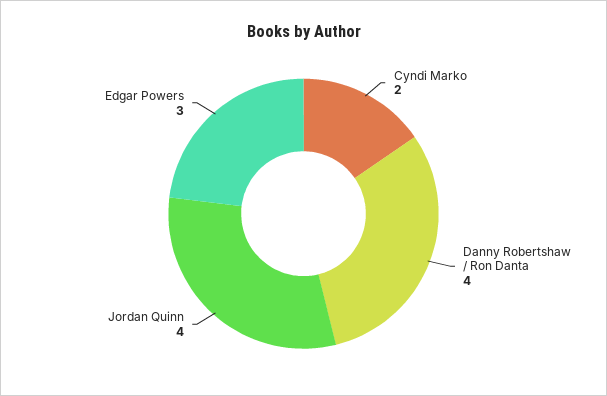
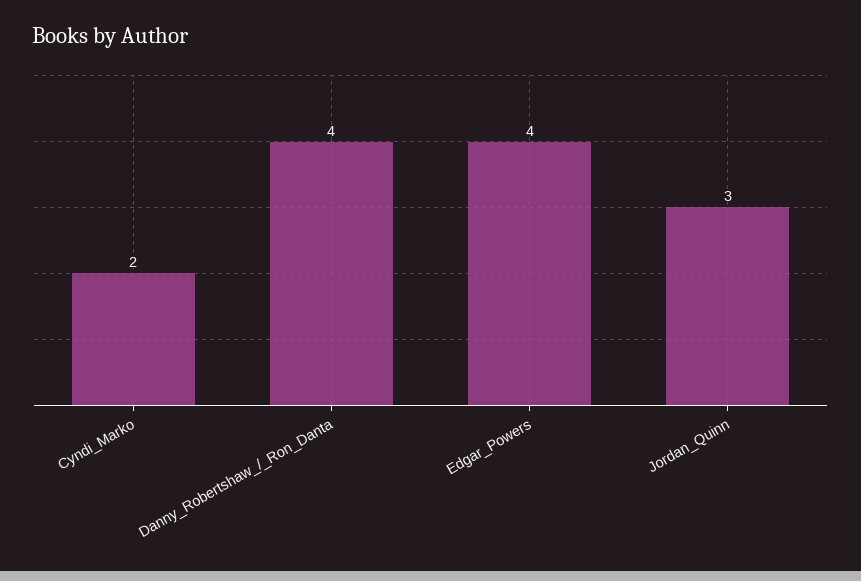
  {
    "Cyndi Marko": 2,
    "Danny Robertshaw / Ron Danta": 4,
-   "Jordan Quinn": 4,
+   "Jordan Quinn": 3,
-   "Edgar Powers": 3
+   "Edgar Powers": 4
  }

